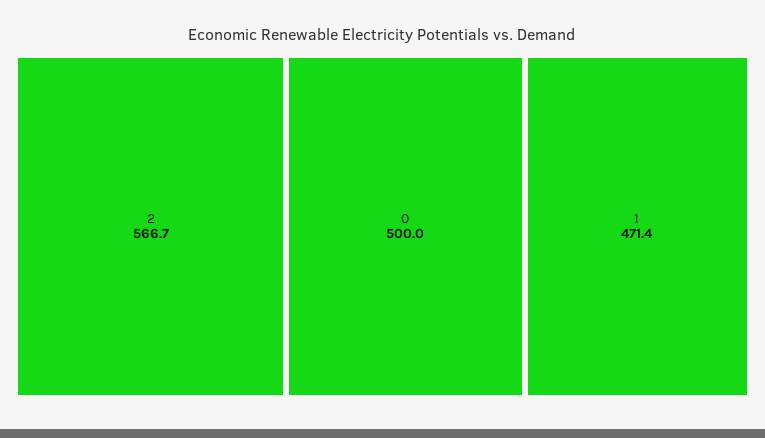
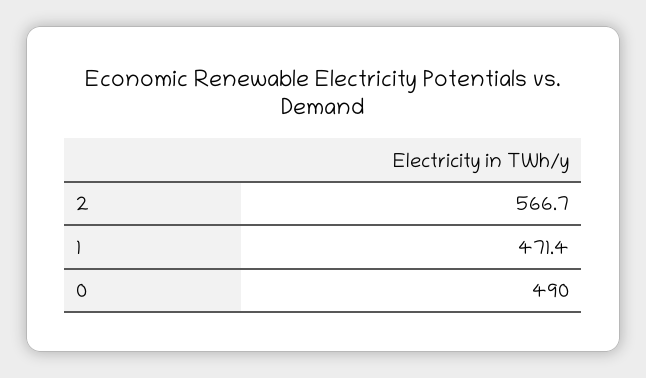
  {
    "2": 566.7,
-   "0": 500,
+   "0": 490,
    "1": 471.4
  }

